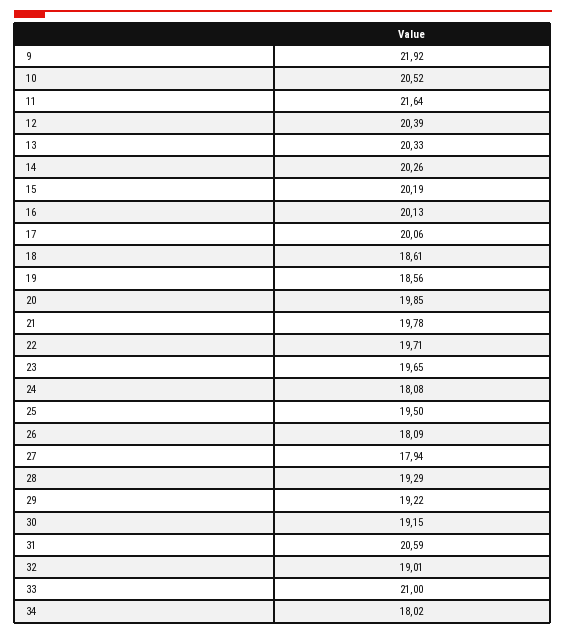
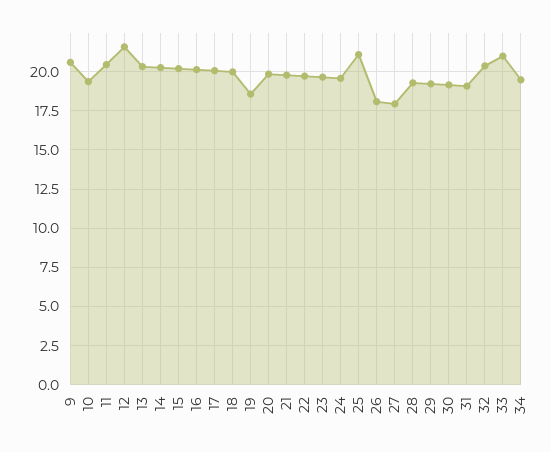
  {
-   "9": 21.92,
+   "9": 20.5,
-   "10": 20.52,
+   "10": 19.5,
-   "11": 21.64,
+   "11": 20.5,
-   "12": 20.39,
+   "12": 21.5,
    "13": 20.33,
    "14": 20.26,
    "15": 20.19,
    "16": 20.13,
    "17": 20.06,
-   "18": 18.61,
+   "18": 20,
    "19": 18.56,
    "20": 19.85,
    "21": 19.78,
    "22": 19.71,
    "23": 19.65,
-   "24": 18.08,
+   "24": 19.5,
-   "25": 19.5,
+   "25": 21,
    "26": 18.09,
    "27": 17.94,
    "28": 19.29,
    "29": 19.22,
    "30": 19.15,
-   "31": 20.59,
+   "31": 19,
-   "32": 19.01,
+   "32": 20.5,
    "33": 21,
-   "34": 18.02
+   "34": 19.5
  }

